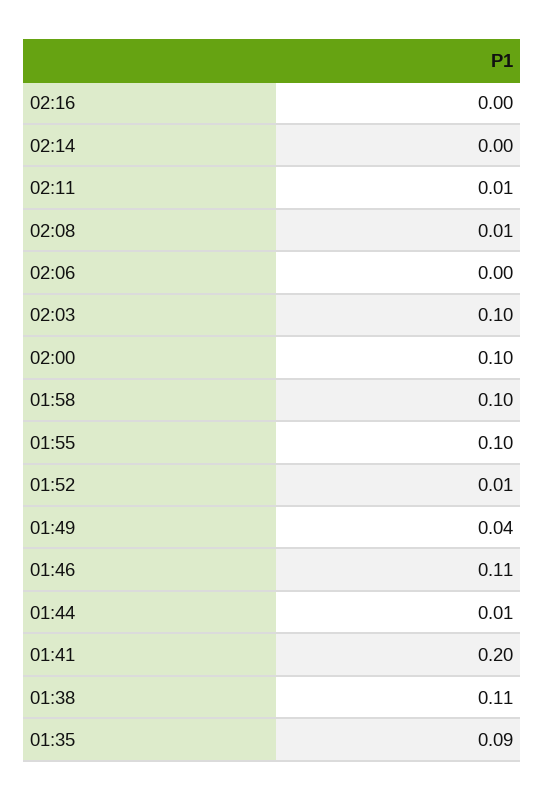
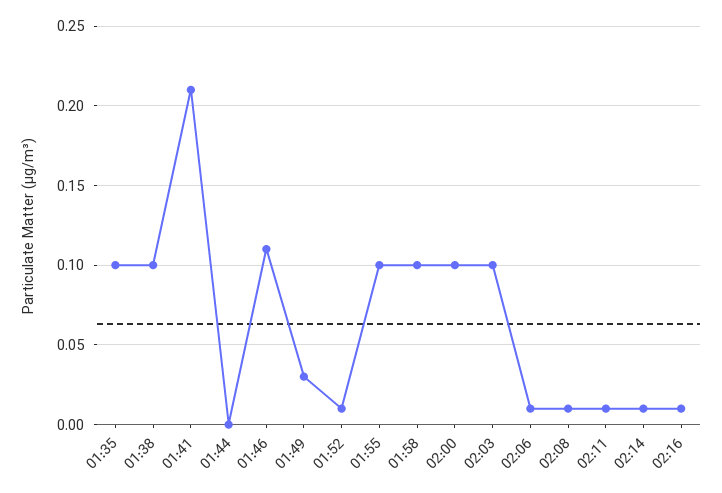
  {
-   "02:16": 0,
+   "02:16": 0.01,
-   "02:14": 0,
+   "02:14": 0.01,
    "02:11": 0.01,
    "02:08": 0.01,
-   "02:06": 0,
+   "02:06": 0.01,
    "02:03": 0.1,
    "02:00": 0.1,
    "01:58": 0.1,
    "01:55": 0.1,
    "01:52": 0.01,
-   "01:49": 0.04,
+   "01:49": 0.03,
    "01:46": 0.11,
-   "01:44": 0.01,
+   "01:44": 0,
-   "01:41": 0.2,
+   "01:41": 0.21,
-   "01:38": 0.11,
+   "01:38": 0.1,
-   "01:35": 0.09
+   "01:35": 0.1
  }

